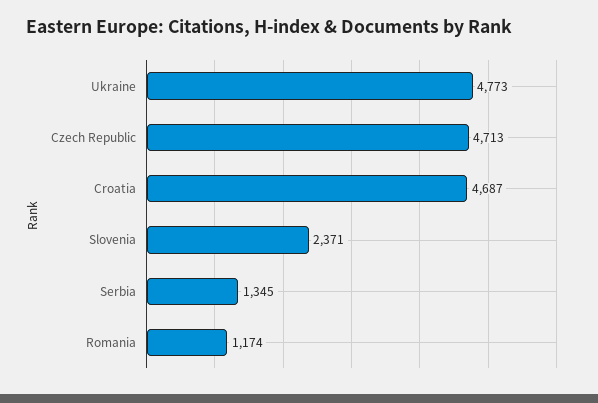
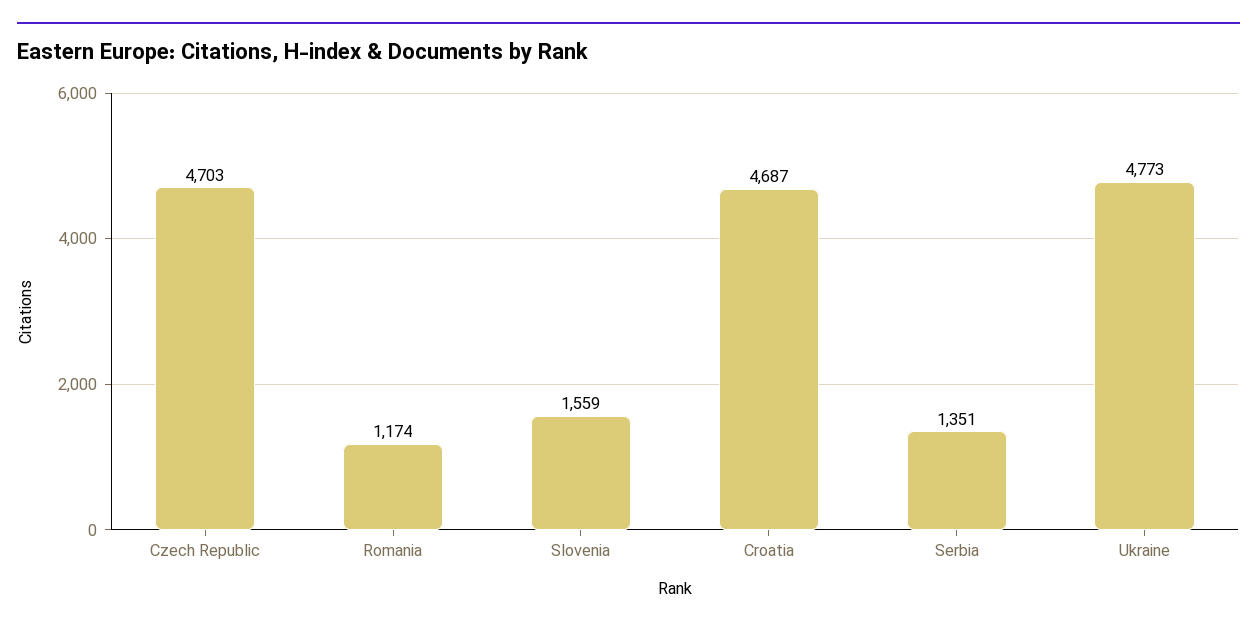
  {
    "Ukraine": 4773,
-   "Czech Republic": 4713,
+   "Czech Republic": 4703,
    "Croatia": 4687,
-   "Slovenia": 2371,
+   "Slovenia": 1559,
-   "Serbia": 1345,
+   "Serbia": 1351,
    "Romania": 1174
  }

